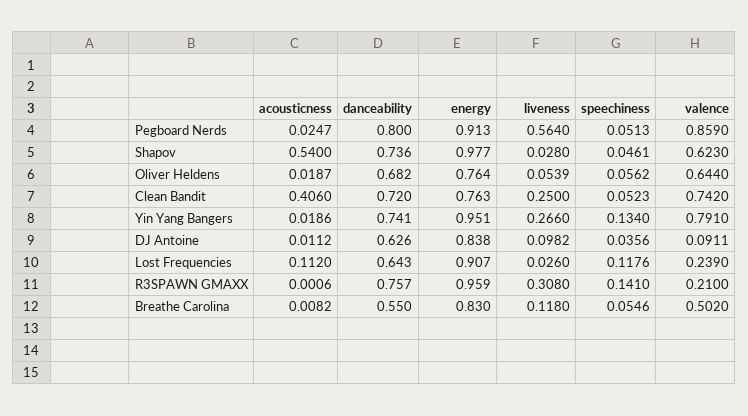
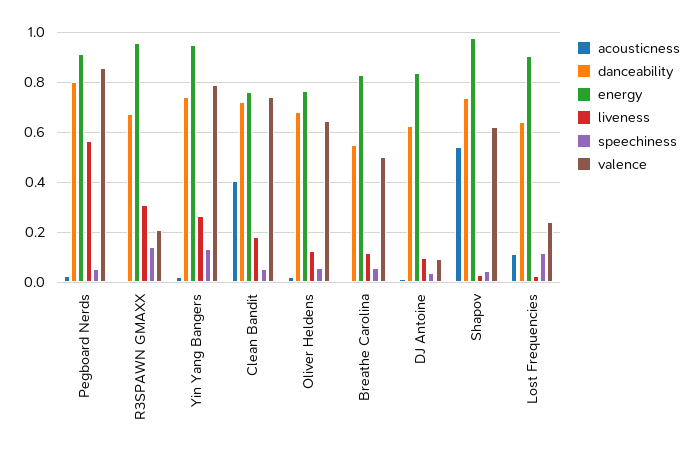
  {
    "acousticness": {
      "Pegboard Nerds": 0.0247,
      "Shapov": 0.54,
      "Oliver Heldens": 0.0187,
      "Clean Bandit": 0.406,
      "Yin Yang Bangers": 0.0186,
      "DJ Antoine": 0.0112,
      "Lost Frequencies": 0.112,
      "R3SPAWN GMAXX": 0.0006,
      "Breathe Carolina": 0.0082
    },
    "danceability": {
      "Pegboard Nerds": 0.8,
      "Shapov": 0.736,
      "Oliver Heldens": 0.682,
      "Clean Bandit": 0.72,
      "Yin Yang Bangers": 0.741,
      "DJ Antoine": 0.626,
      "Lost Frequencies": 0.643,
-     "R3SPAWN GMAXX": 0.757,
+     "R3SPAWN GMAXX": 0.675,
      "Breathe Carolina": 0.55
    },
    "energy": {
      "Pegboard Nerds": 0.913,
      "Shapov": 0.977,
      "Oliver Heldens": 0.764,
      "Clean Bandit": 0.763,
      "Yin Yang Bangers": 0.951,
      "DJ Antoine": 0.838,
      "Lost Frequencies": 0.907,
      "R3SPAWN GMAXX": 0.959,
      "Breathe Carolina": 0.83
    },
    "liveness": {
      "Pegboard Nerds": 0.564,
      "Shapov": 0.028,
-     "Oliver Heldens": 0.0539,
+     "Oliver Heldens": 0.125,
-     "Clean Bandit": 0.25,
+     "Clean Bandit": 0.175,
      "Yin Yang Bangers": 0.266,
      "DJ Antoine": 0.0982,
      "Lost Frequencies": 0.026,
      "R3SPAWN GMAXX": 0.308,
      "Breathe Carolina": 0.118
    },
    "speechiness": {
      "Pegboard Nerds": 0.0513,
      "Shapov": 0.0461,
      "Oliver Heldens": 0.0562,
      "Clean Bandit": 0.0523,
      "Yin Yang Bangers": 0.134,
      "DJ Antoine": 0.0356,
      "Lost Frequencies": 0.1176,
      "R3SPAWN GMAXX": 0.141,
      "Breathe Carolina": 0.0546
    },
    "valence": {
      "Pegboard Nerds": 0.859,
      "Shapov": 0.623,
      "Oliver Heldens": 0.644,
      "Clean Bandit": 0.742,
      "Yin Yang Bangers": 0.791,
      "DJ Antoine": 0.0911,
      "Lost Frequencies": 0.239,
      "R3SPAWN GMAXX": 0.21,
      "Breathe Carolina": 0.502
    }
  }

